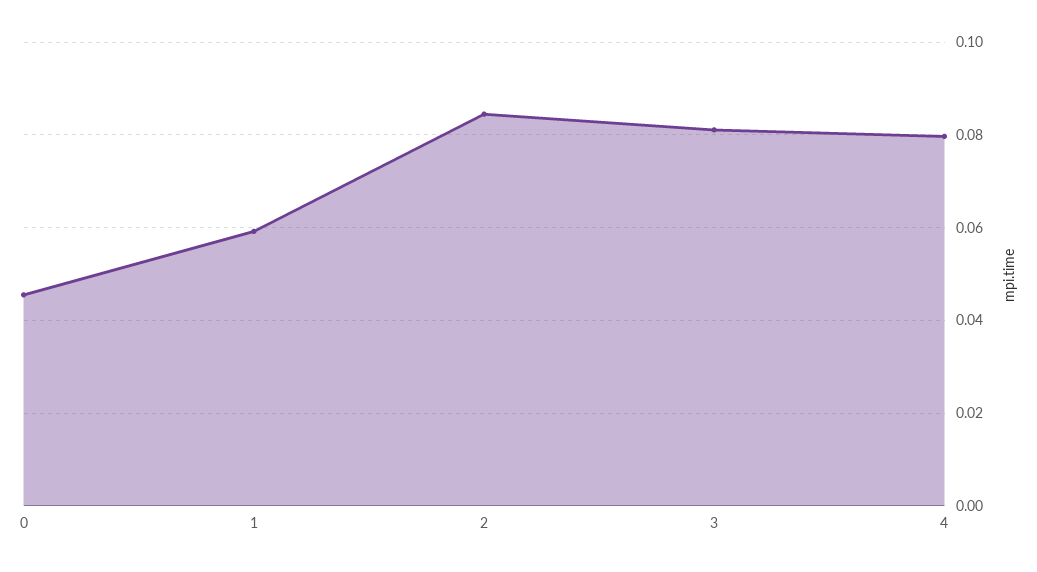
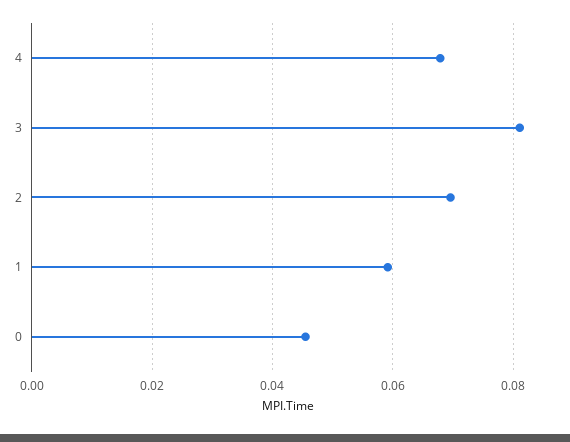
  {
    "0": 0.046,
    "1": 0.06,
-   "2": 0.084,
+   "2": 0.07,
    "3": 0.082,
-   "4": 0.08
+   "4": 0.068
  }

